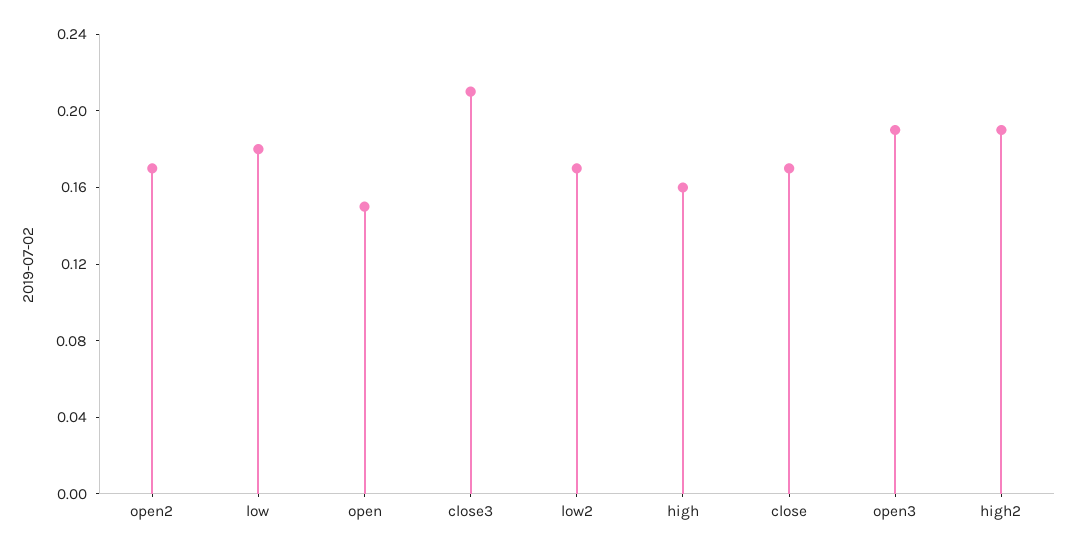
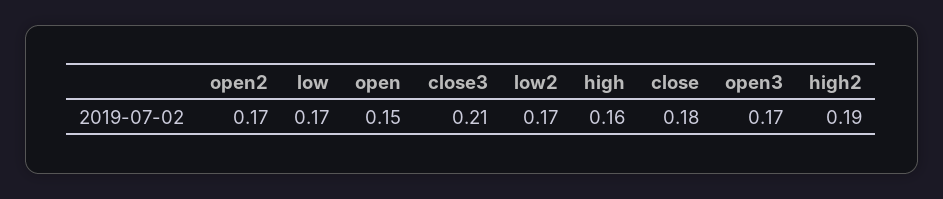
  {
    "open2": 0.17,
-   "low": 0.18,
+   "low": 0.17,
    "open": 0.15,
    "close3": 0.21,
    "low2": 0.17,
    "high": 0.16,
-   "close": 0.17,
+   "close": 0.18,
-   "open3": 0.19,
+   "open3": 0.17,
    "high2": 0.19
  }

